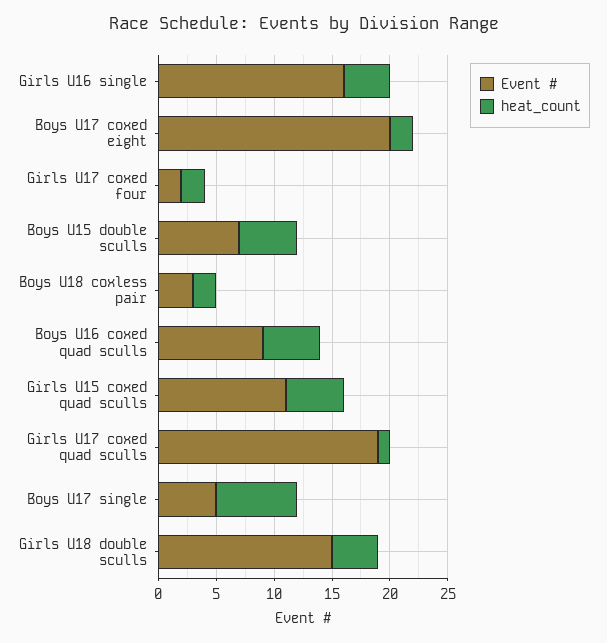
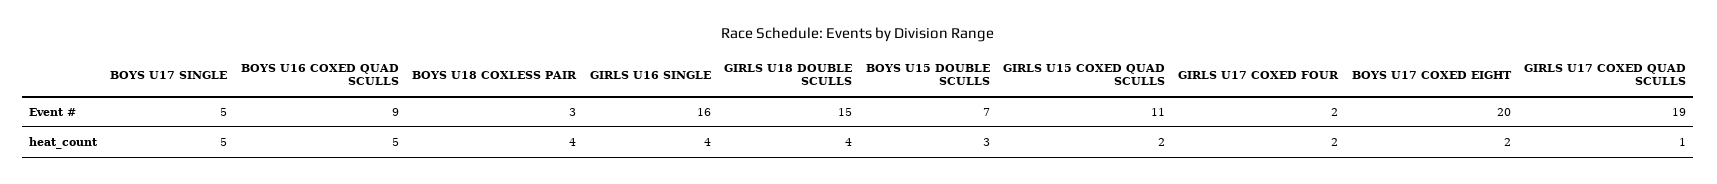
  {
    "Event #": {
      "Girls U16 single": 16,
      "Boys U17 coxed eight": 20,
      "Girls U17 coxed four": 2,
      "Boys U15 double sculls": 7,
      "Boys U18 coxless pair": 3,
      "Boys U16 coxed quad sculls": 9,
      "Girls U15 coxed quad sculls": 11,
      "Girls U17 coxed quad sculls": 19,
      "Boys U17 single": 5,
      "Girls U18 double sculls": 15
    },
    "heat_count": {
      "Girls U16 single": 4,
      "Boys U17 coxed eight": 2,
      "Girls U17 coxed four": 2,
-     "Boys U15 double sculls": 5,
+     "Boys U15 double sculls": 3,
-     "Boys U18 coxless pair": 2,
+     "Boys U18 coxless pair": 4,
      "Boys U16 coxed quad sculls": 5,
-     "Girls U15 coxed quad sculls": 5,
+     "Girls U15 coxed quad sculls": 2,
      "Girls U17 coxed quad sculls": 1,
-     "Boys U17 single": 7,
+     "Boys U17 single": 5,
      "Girls U18 double sculls": 4
    }
  }

